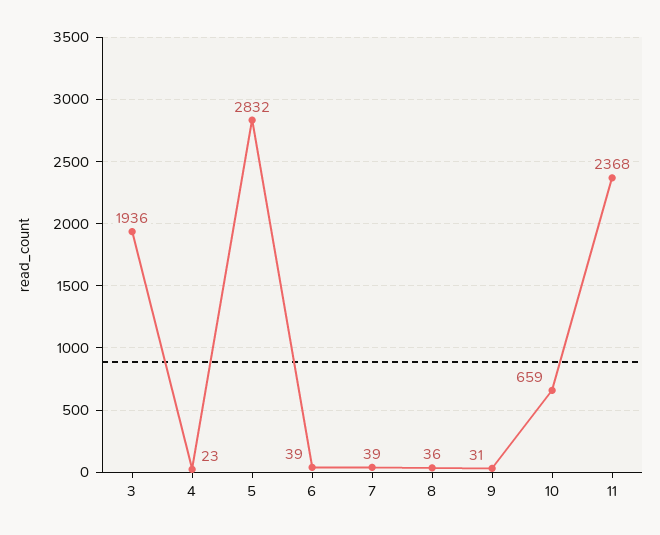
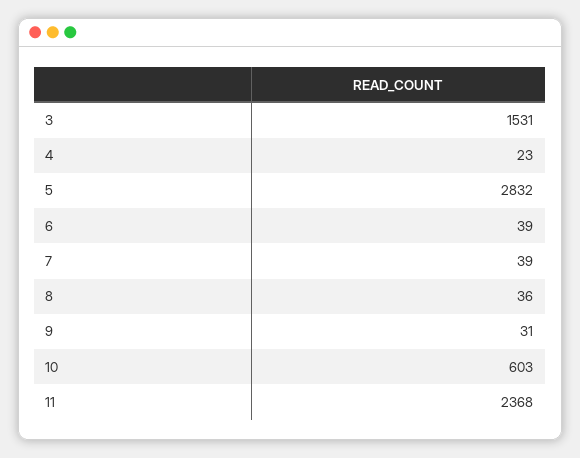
  {
-   "3": 1936,
+   "3": 1531,
    "4": 23,
    "5": 2832,
    "6": 39,
    "7": 39,
    "8": 36,
    "9": 31,
-   "10": 659,
+   "10": 603,
    "11": 2368
  }

